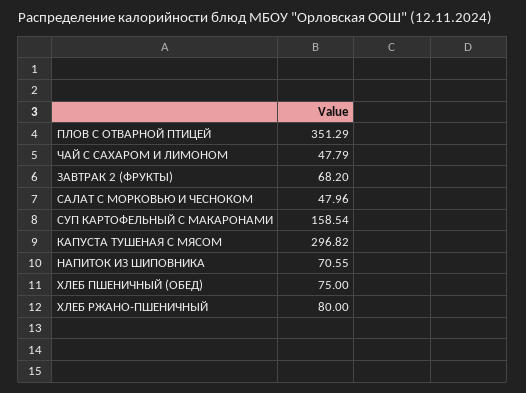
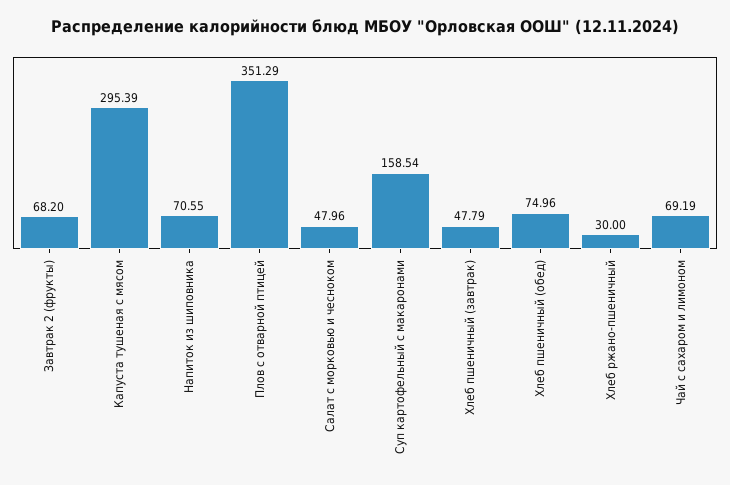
  {
    "ПЛОВ С ОТВАРНОЙ ПТИЦЕЙ": 351.29,
-   "ЧАЙ С САХАРОМ И ЛИМОНОМ": 47.79,
+   "ЧАЙ С САХАРОМ И ЛИМОНОМ": 69.19,
    "ЗАВТРАК 2 (ФРУКТЫ)": 68.2,
    "САЛАТ С МОРКОВЬЮ И ЧЕСНОКОМ": 47.96,
    "СУП КАРТОФЕЛЬНЫЙ С МАКАРОНАМИ": 158.54,
-   "КАПУСТА ТУШЕНАЯ С МЯСОМ": 296.82,
+   "КАПУСТА ТУШЕНАЯ С МЯСОМ": 295.39,
    "НАПИТОК ИЗ ШИПОВНИКА": 70.55,
-   "ХЛЕБ ПШЕНИЧНЫЙ (ОБЕД)": 75,
+   "ХЛЕБ ПШЕНИЧНЫЙ (ОБЕД)": 74.96,
-   "ХЛЕБ РЖАНО-ПШЕНИЧНЫЙ": 80
+   "ХЛЕБ РЖАНО-ПШЕНИЧНЫЙ": 30,
+   "Хлеб пшеничный (завтрак)": 47.79
  }

